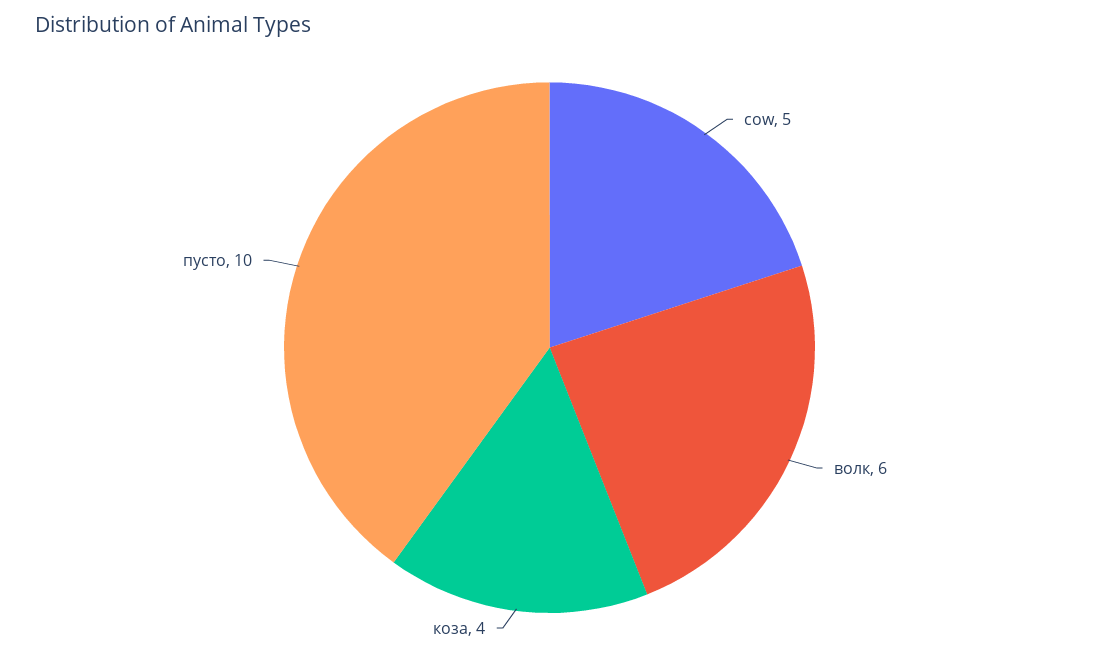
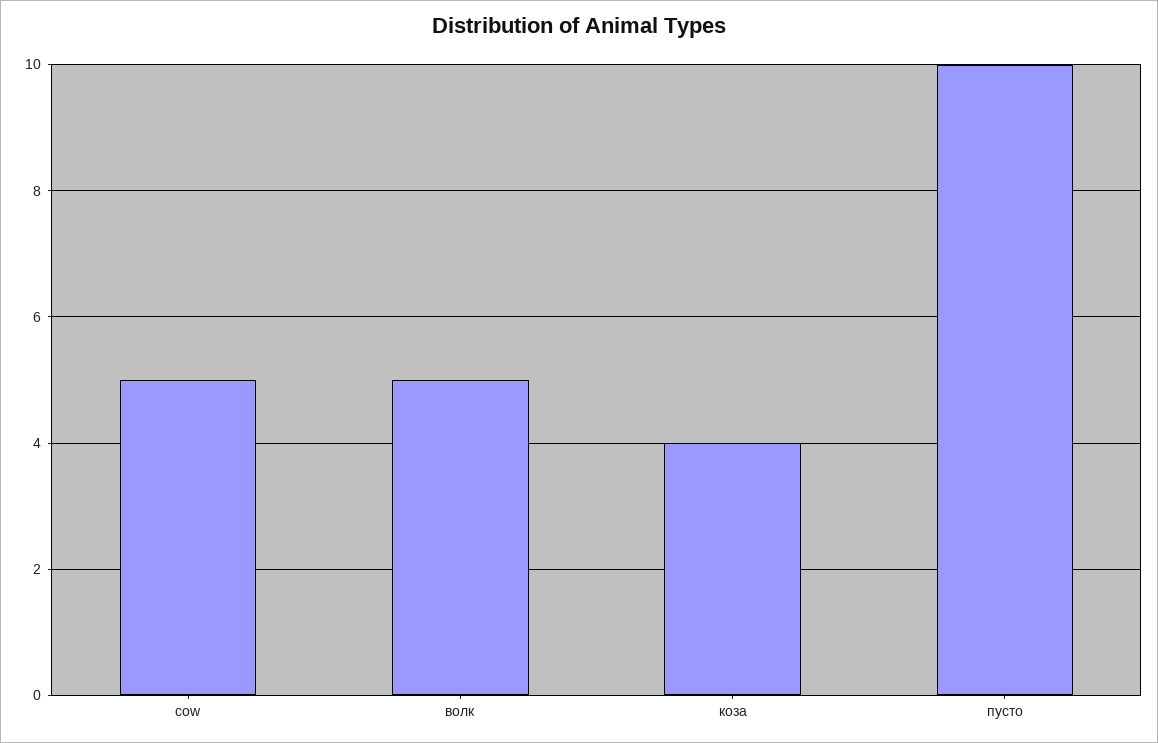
  {
    "cow": 5,
-   "волк": 6,
+   "волк": 5,
    "коза": 4,
    "пусто": 10
  }

